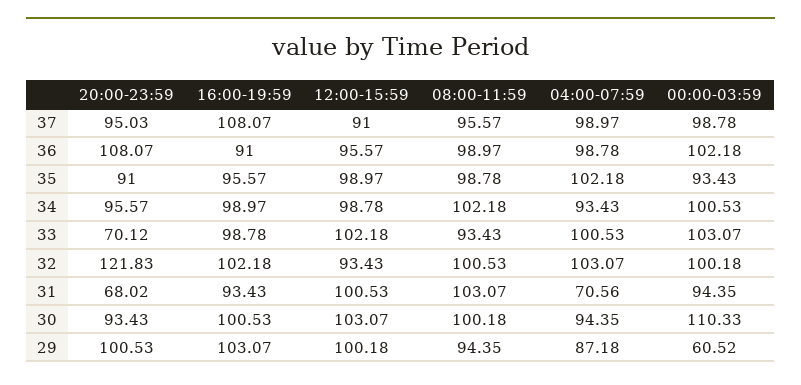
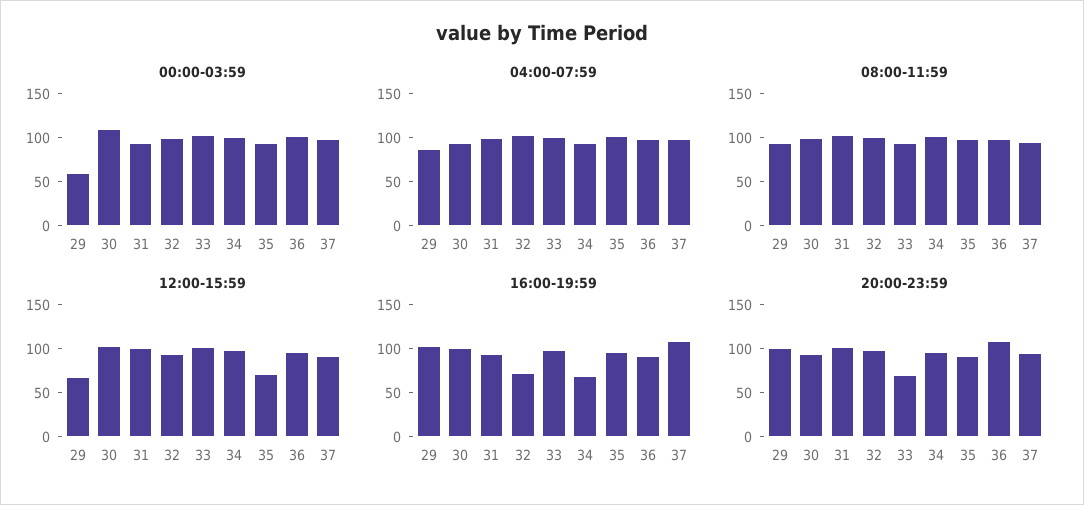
  {
    "20:00-23:59": {
      "37": 95.03,
      "36": 108.07,
      "35": 91,
      "34": 95.57,
      "33": 70.12,
-     "32": 121.83,
+     "32": 100,
-     "31": 68.02,
+     "31": 100,
      "30": 93.43,
      "29": 100.53
    },
    "16:00-19:59": {
      "37": 108.07,
      "36": 91,
      "35": 95.57,
-     "34": 98.97,
+     "34": 70,
      "33": 98.78,
-     "32": 102.18,
+     "32": 70,
      "31": 93.43,
      "30": 100.53,
      "29": 103.07
    },
    "12:00-15:59": {
      "37": 91,
      "36": 95.57,
-     "35": 98.97,
+     "35": 70,
      "34": 98.78,
      "33": 102.18,
      "32": 93.43,
      "31": 100.53,
      "30": 103.07,
-     "29": 100.18
+     "29": 70
    },
    "08:00-11:59": {
      "37": 95.57,
      "36": 98.97,
      "35": 98.78,
      "34": 102.18,
      "33": 93.43,
      "32": 100.53,
      "31": 103.07,
      "30": 100.18,
      "29": 94.35
    },
    "04:00-07:59": {
      "37": 98.97,
      "36": 98.78,
      "35": 102.18,
      "34": 93.43,
      "33": 100.53,
      "32": 103.07,
-     "31": 70.56,
+     "31": 100,
      "30": 94.35,
      "29": 87.18
    },
    "00:00-03:59": {
      "37": 98.78,
      "36": 102.18,
      "35": 93.43,
      "34": 100.53,
      "33": 103.07,
      "32": 100.18,
      "31": 94.35,
      "30": 110.33,
      "29": 60.52
    }
  }

